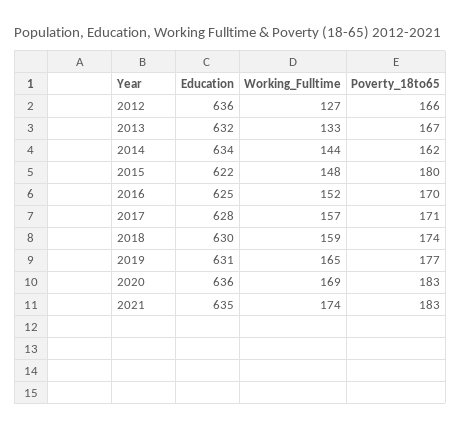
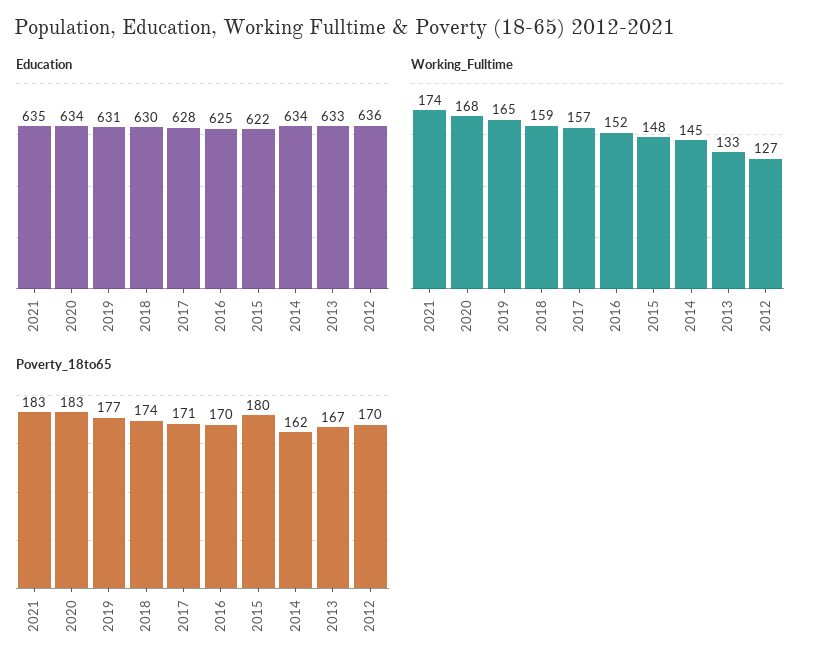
  {
    "Education": {
      "2012": 636,
-     "2013": 632,
+     "2013": 633,
      "2014": 634,
      "2015": 622,
      "2016": 625,
      "2017": 628,
      "2018": 630,
      "2019": 631,
-     "2020": 636,
+     "2020": 634,
      "2021": 635
    },
    "Working_Fulltime": {
      "2012": 127,
      "2013": 133,
-     "2014": 144,
+     "2014": 145,
      "2015": 148,
      "2016": 152,
      "2017": 157,
      "2018": 159,
      "2019": 165,
-     "2020": 169,
+     "2020": 168,
      "2021": 174
    },
    "Poverty_18to65": {
-     "2012": 166,
+     "2012": 170,
      "2013": 167,
      "2014": 162,
      "2015": 180,
      "2016": 170,
      "2017": 171,
      "2018": 174,
      "2019": 177,
      "2020": 183,
      "2021": 183
    }
  }

